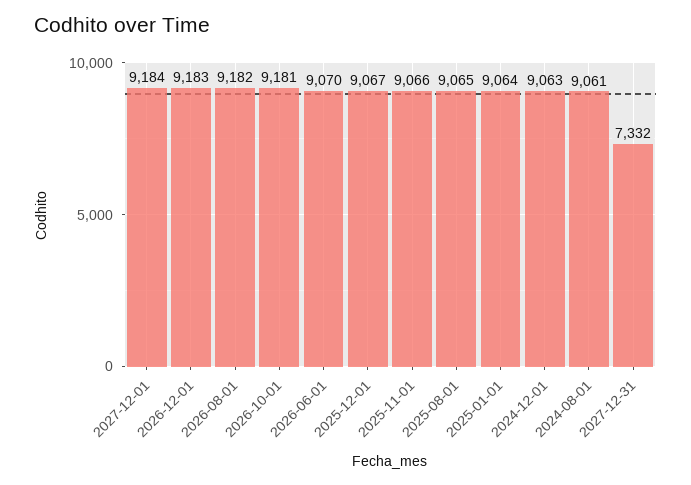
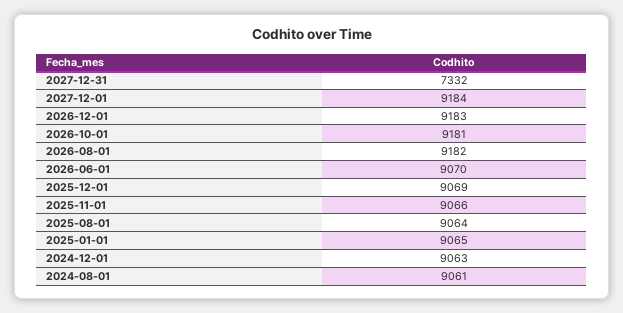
  {
    "2027-12-01": 9184,
    "2026-12-01": 9183,
    "2026-08-01": 9182,
    "2026-10-01": 9181,
    "2026-06-01": 9070,
-   "2025-12-01": 9067,
+   "2025-12-01": 9069,
    "2025-11-01": 9066,
-   "2025-08-01": 9065,
+   "2025-08-01": 9064,
-   "2025-01-01": 9064,
+   "2025-01-01": 9065,
    "2024-12-01": 9063,
    "2024-08-01": 9061,
    "2027-12-31": 7332
  }

